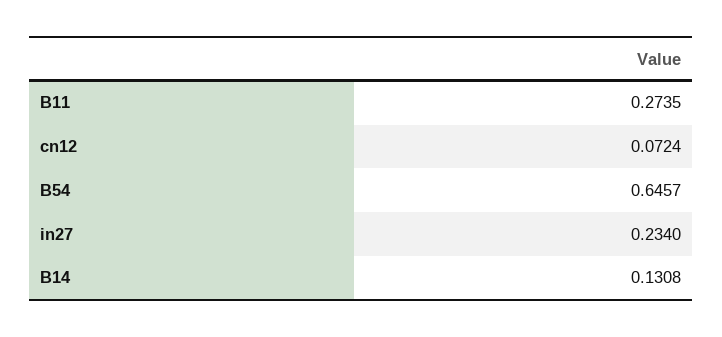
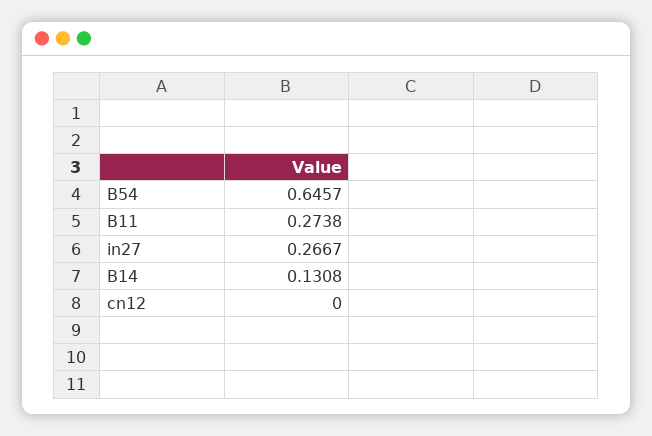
  {
-   "B11": 0.2735,
+   "B11": 0.2738,
-   "cn12": 0.0724,
+   "cn12": 0,
    "B54": 0.6457,
-   "in27": 0.234,
+   "in27": 0.2667,
    "B14": 0.1308
  }

